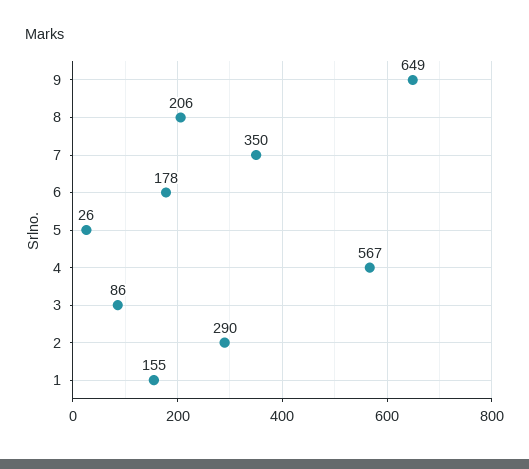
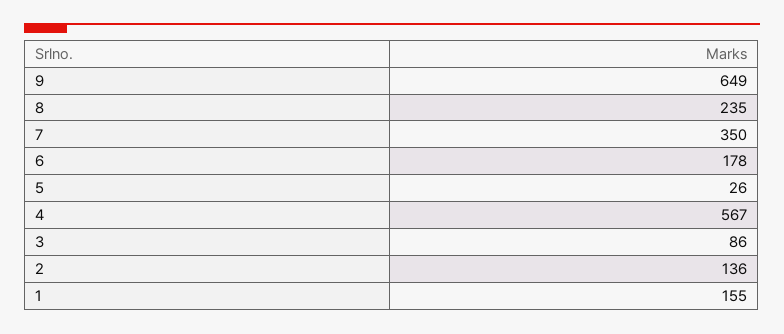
  {
    "9": 649,
-   "8": 206,
+   "8": 235,
    "7": 350,
    "6": 178,
    "5": 26,
    "4": 567,
    "3": 86,
-   "2": 290,
+   "2": 136,
    "1": 155
  }

